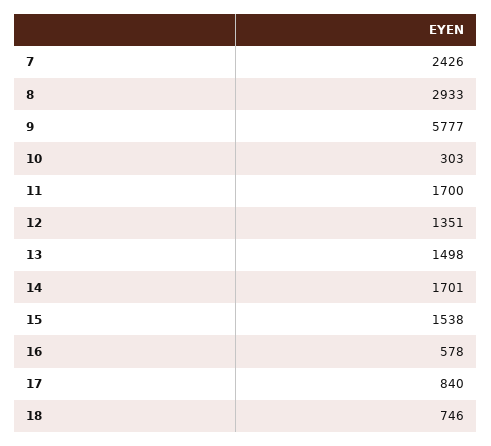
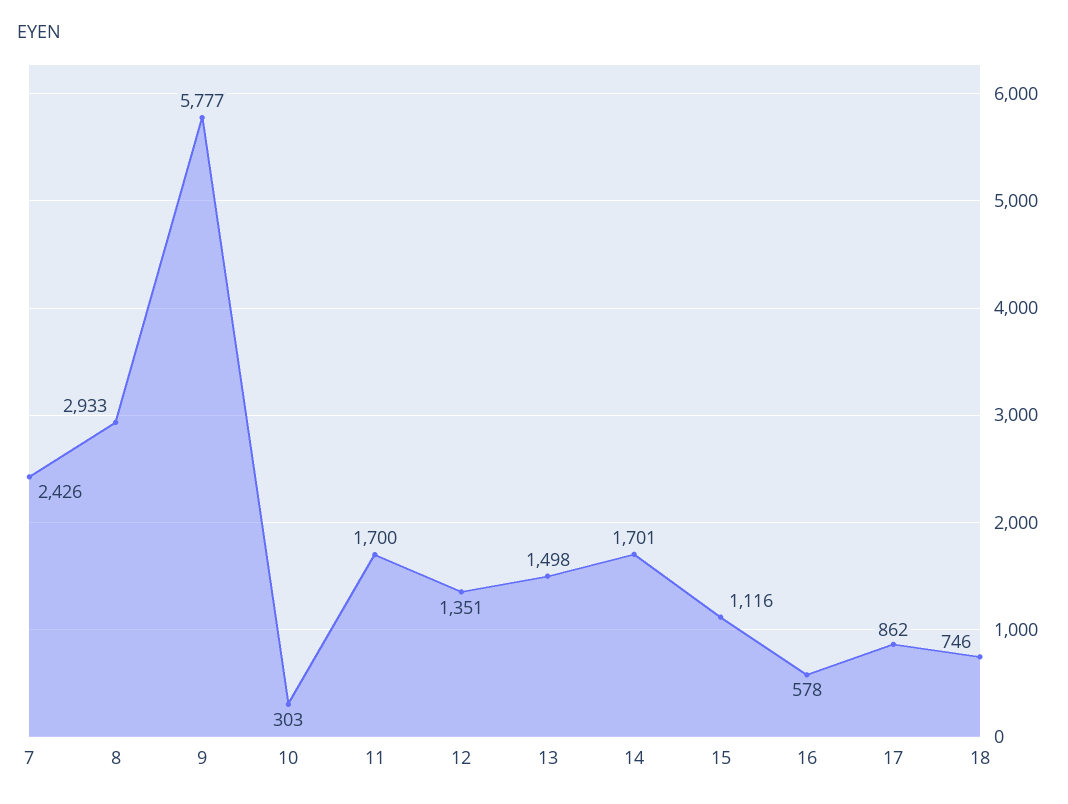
  {
    "7": 2426,
    "8": 2933,
    "9": 5777,
    "10": 303,
    "11": 1700,
    "12": 1351,
    "13": 1498,
    "14": 1701,
-   "15": 1538,
+   "15": 1116,
    "16": 578,
-   "17": 840,
+   "17": 862,
    "18": 746
  }

